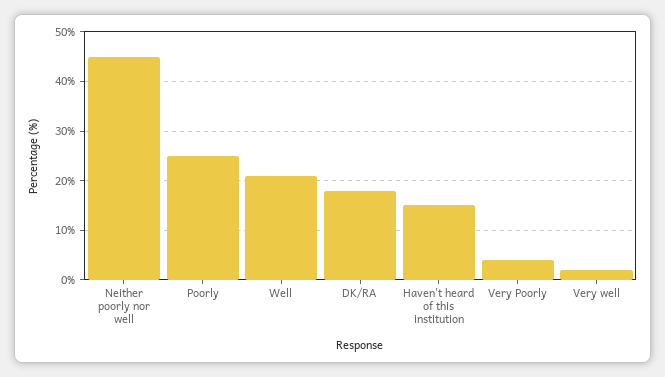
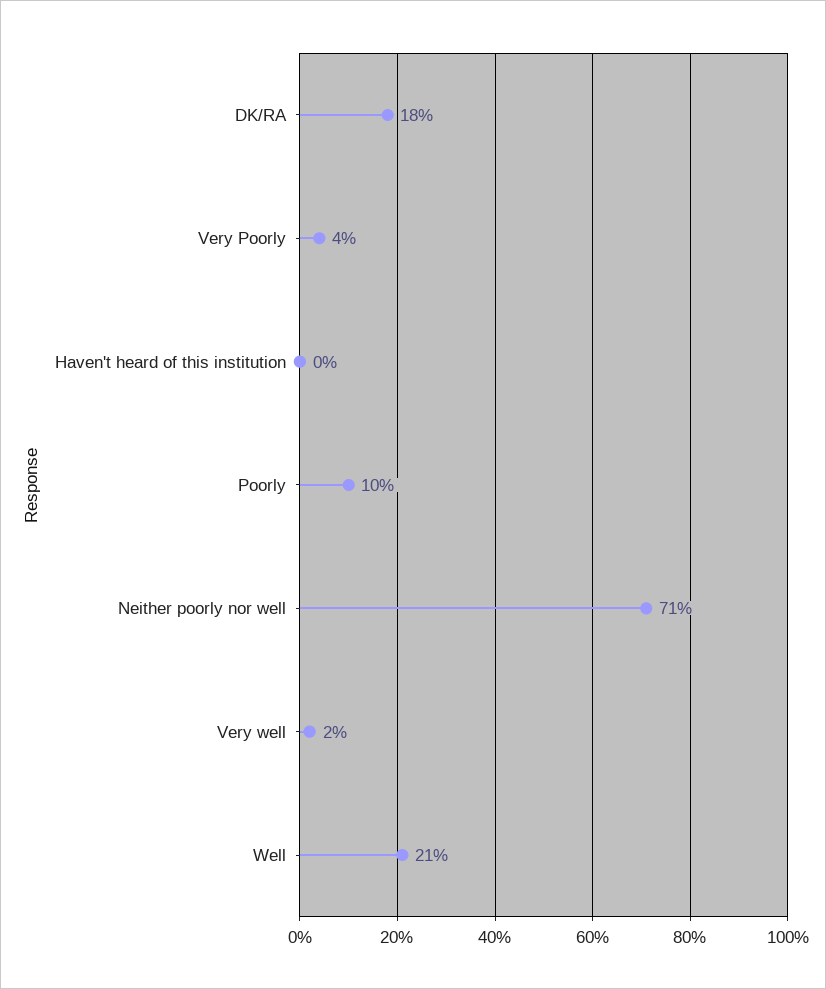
  {
-   "Neither poorly nor well": 45,
+   "Neither poorly nor well": 71,
-   "Poorly": 25,
+   "Poorly": 10,
    "Well": 21,
    "DK/RA": 18,
-   "Haven't heard of this institution": 15,
+   "Haven't heard of this institution": 0,
    "Very Poorly": 4,
    "Very well": 2
  }

